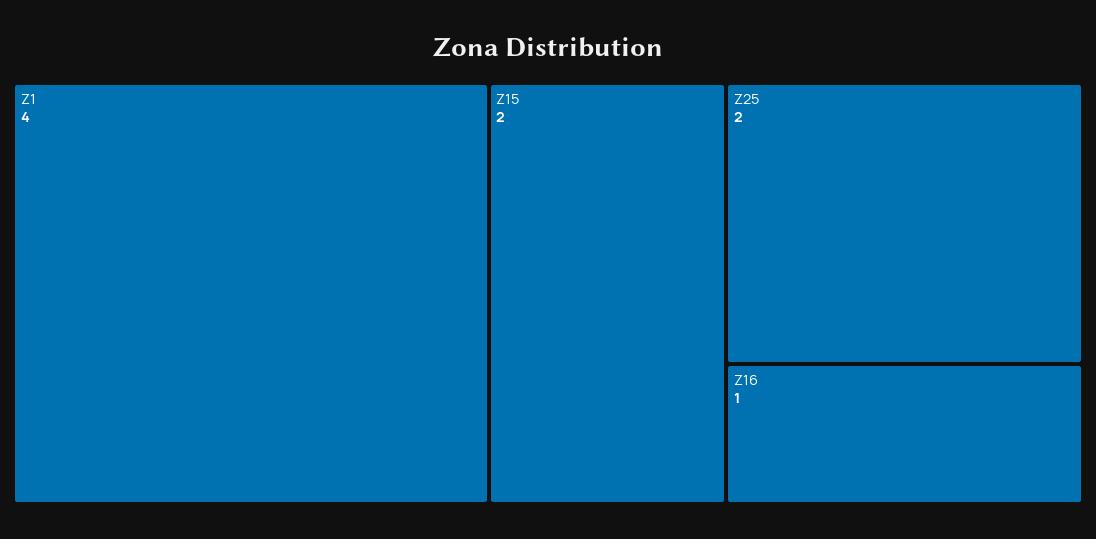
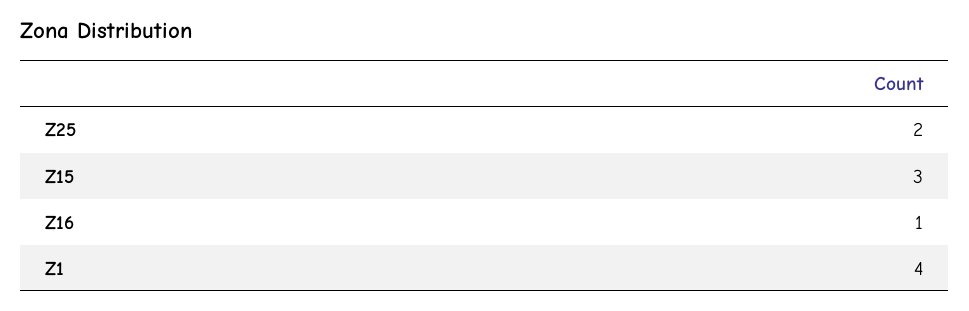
  {
    "Z1": 4,
-   "Z15": 2,
+   "Z15": 3,
    "Z25": 2,
    "Z16": 1
  }

